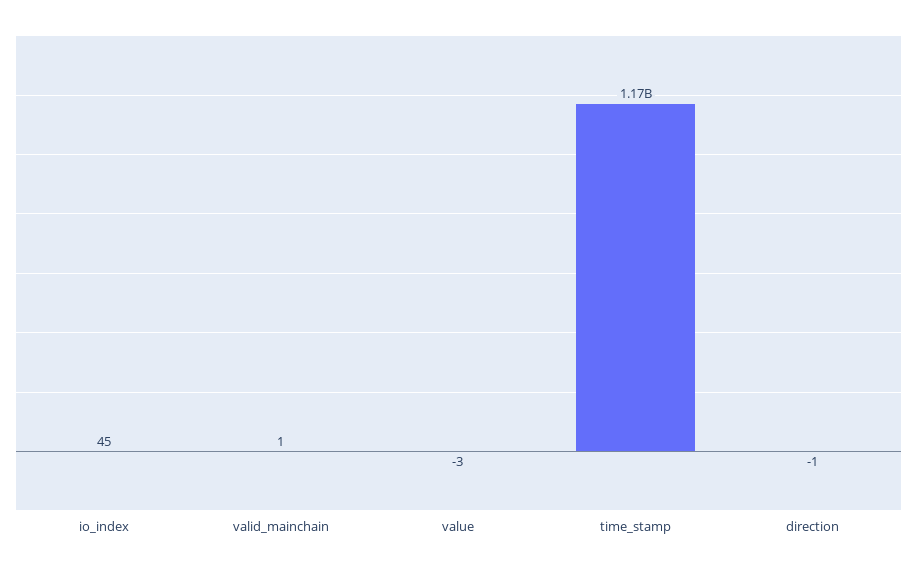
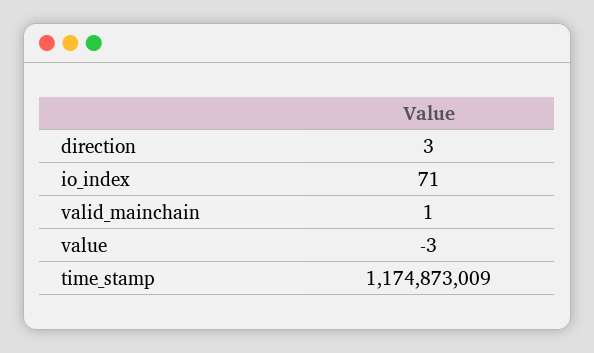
  {
-   "io_index": 45,
+   "io_index": 71,
    "valid_mainchain": 1,
    "value": -3,
    "time_stamp": 1174873009,
-   "direction": -1
+   "direction": 3
  }

